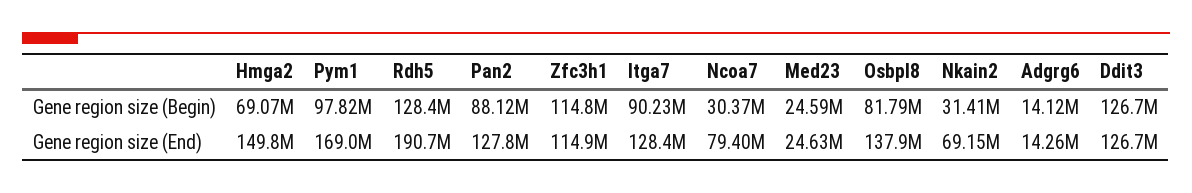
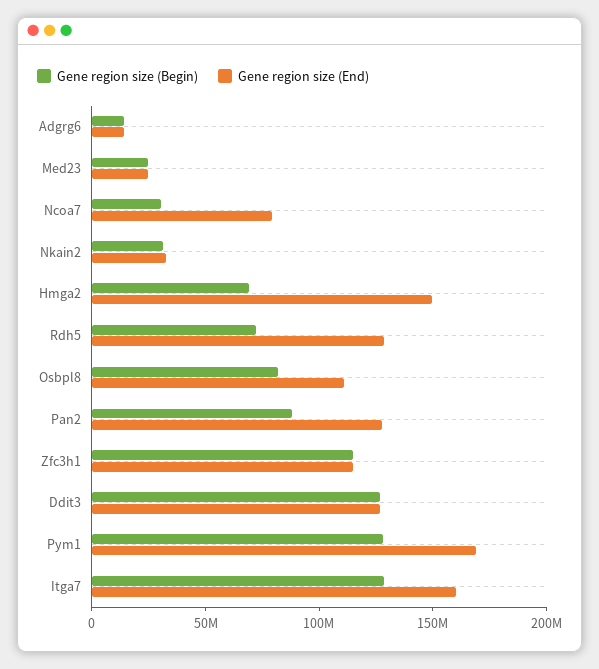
  {
    "Gene region size (Begin)": {
      "Hmga2": 69070000,
-     "Pym1": 97820000,
+     "Pym1": 130000000,
-     "Rdh5": 128400000,
+     "Rdh5": 70000000,
      "Pan2": 88120000,
      "Zfc3h1": 114800000,
-     "Itga7": 90230000,
+     "Itga7": 130000000,
      "Ncoa7": 30370000,
      "Med23": 24590000,
      "Osbpl8": 81790000,
      "Nkain2": 31410000,
      "Adgrg6": 14120000,
      "Ddit3": 126700000
    },
    "Gene region size (End)": {
      "Hmga2": 149800000,
      "Pym1": 169000000,
-     "Rdh5": 190700000,
+     "Rdh5": 130000000,
      "Pan2": 127800000,
      "Zfc3h1": 114900000,
-     "Itga7": 128400000,
+     "Itga7": 160000000,
      "Ncoa7": 79400000,
      "Med23": 24630000,
-     "Osbpl8": 137900000,
+     "Osbpl8": 110000000,
-     "Nkain2": 69150000,
+     "Nkain2": 30000000,
      "Adgrg6": 14260000,
      "Ddit3": 126700000
    }
  }

